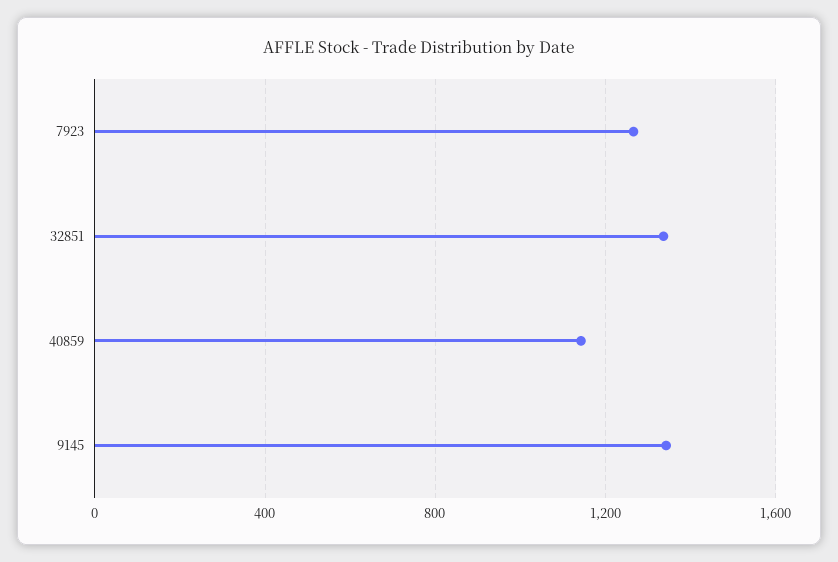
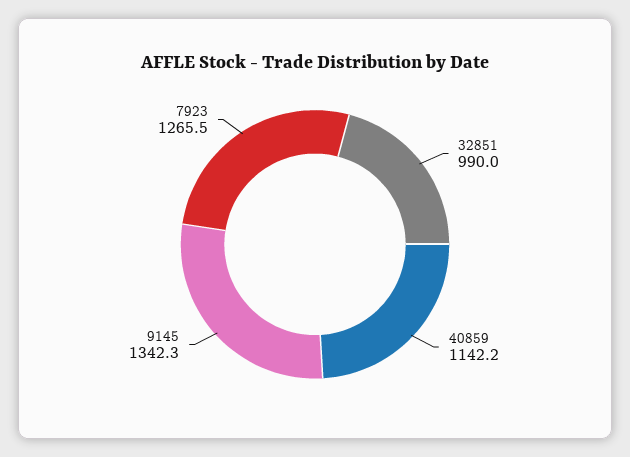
  {
    "7923": 1265.5,
-   "32851": 1350,
+   "32851": 990,
    "40859": 1142.2,
    "9145": 1342.3
  }

